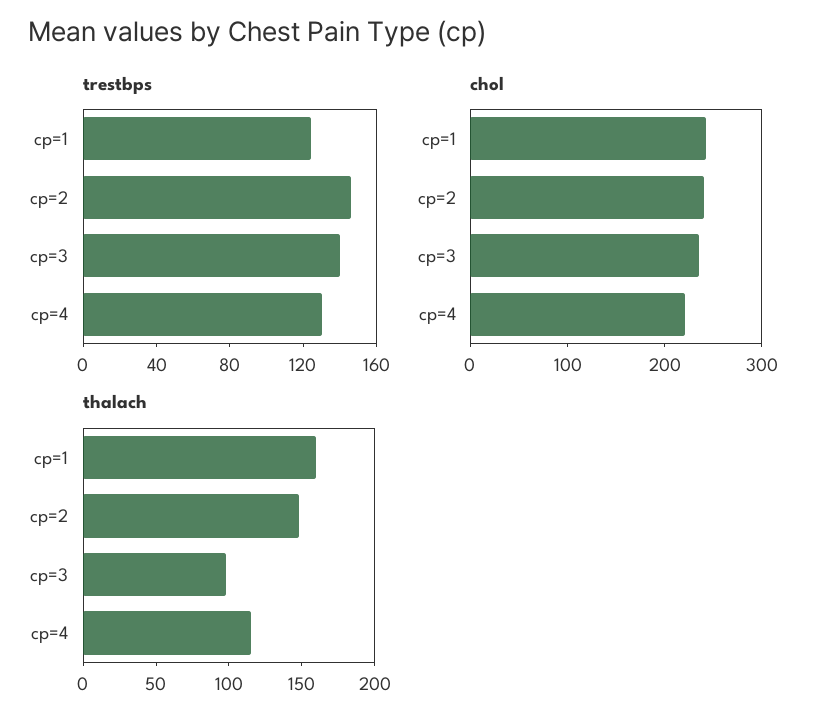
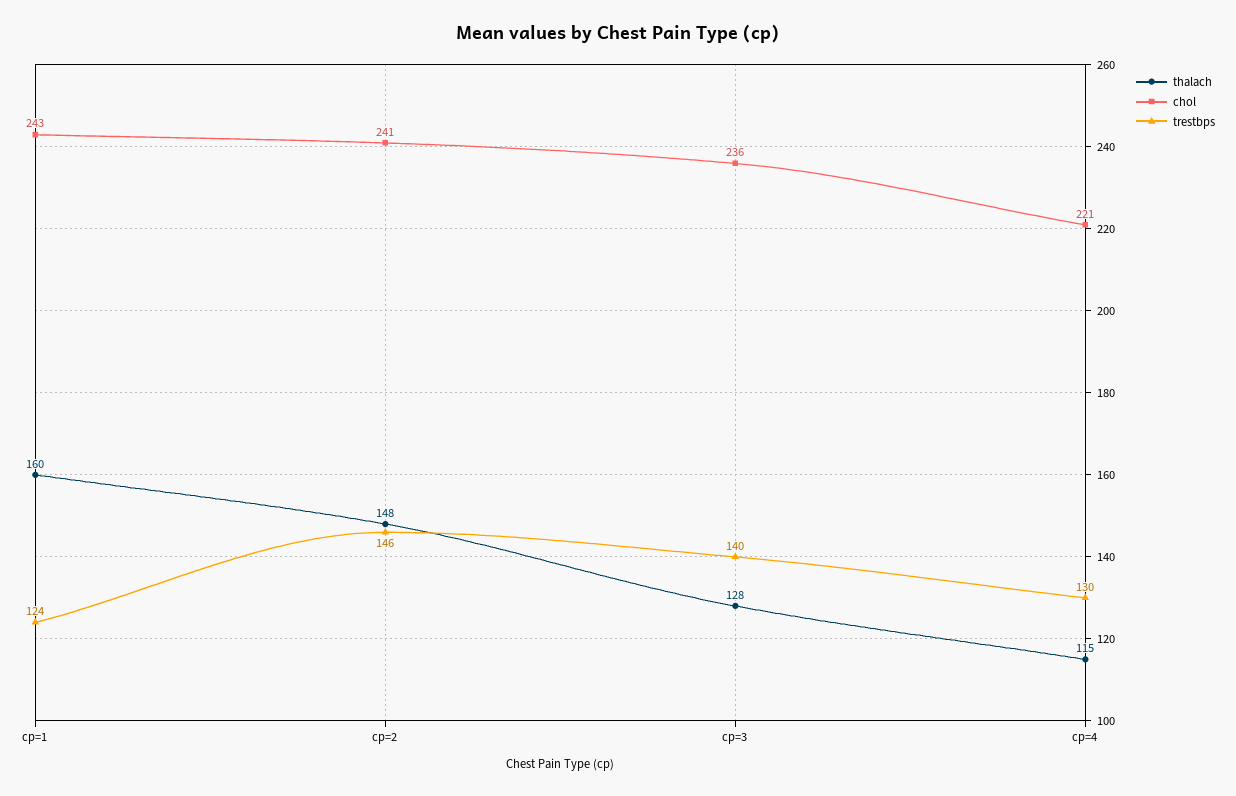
  {
    "trestbps": {
      "cp=1": 124,
      "cp=2": 146,
      "cp=3": 140,
      "cp=4": 130
    },
    "chol": {
      "cp=1": 243,
      "cp=2": 241,
      "cp=3": 236,
      "cp=4": 221
    },
    "thalach": {
      "cp=1": 160,
      "cp=2": 148,
-     "cp=3": 100,
+     "cp=3": 128,
      "cp=4": 115
    }
  }

